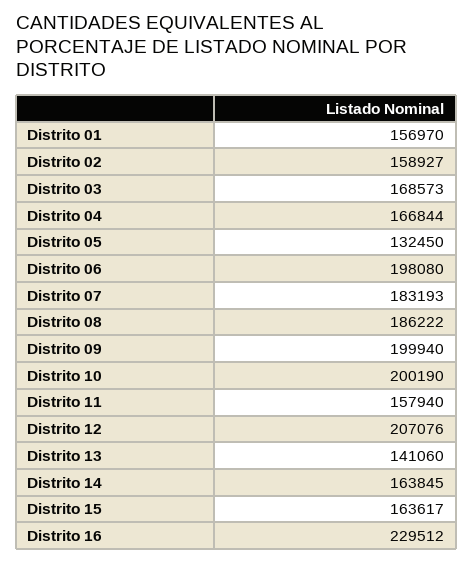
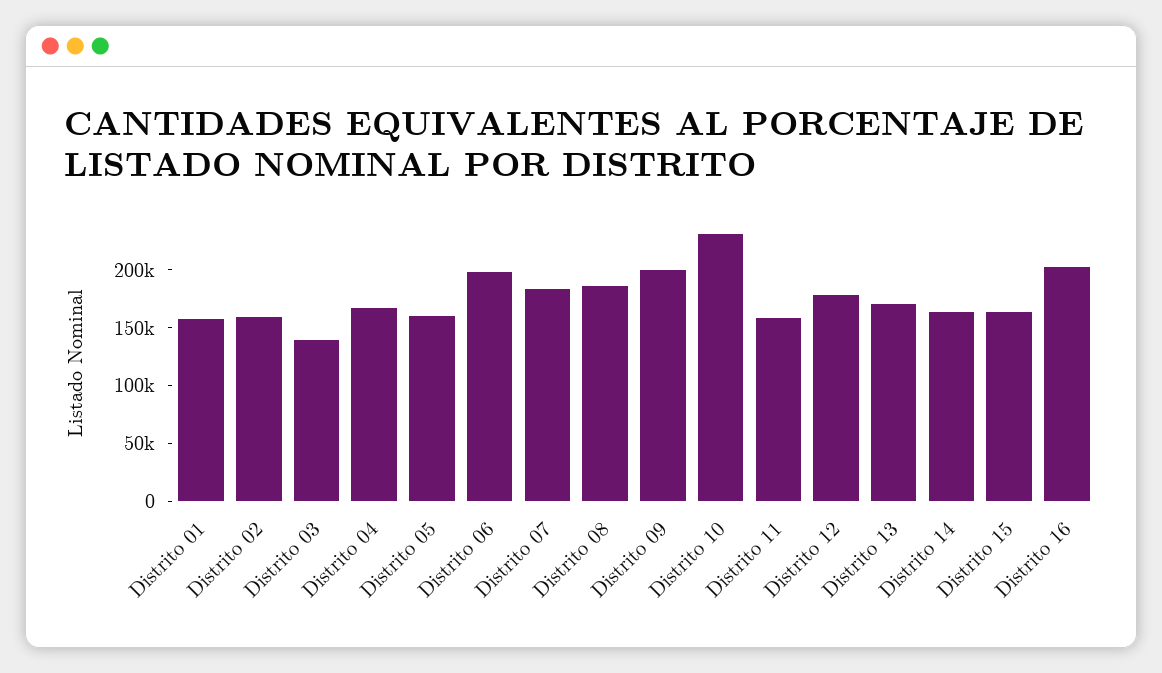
  {
    "Distrito 01": 156970,
    "Distrito 02": 158927,
-   "Distrito 03": 168573,
+   "Distrito 03": 140000,
    "Distrito 04": 166844,
-   "Distrito 05": 132450,
+   "Distrito 05": 160000,
    "Distrito 06": 198080,
    "Distrito 07": 183193,
    "Distrito 08": 186222,
    "Distrito 09": 199940,
-   "Distrito 10": 200190,
+   "Distrito 10": 230000,
    "Distrito 11": 157940,
-   "Distrito 12": 207076,
+   "Distrito 12": 180000,
-   "Distrito 13": 141060,
+   "Distrito 13": 170000,
    "Distrito 14": 163845,
    "Distrito 15": 163617,
-   "Distrito 16": 229512
+   "Distrito 16": 200000
  }

